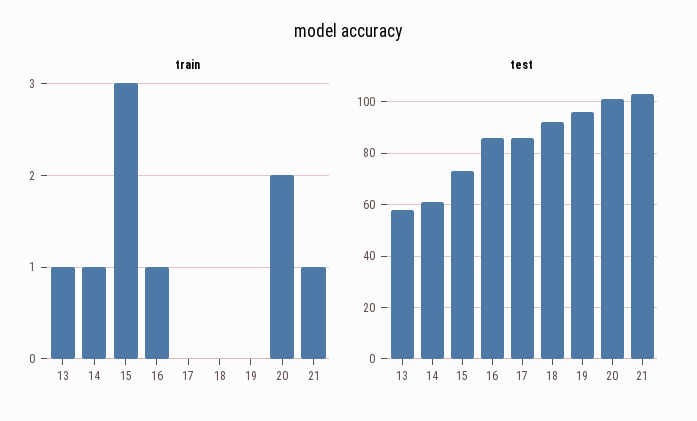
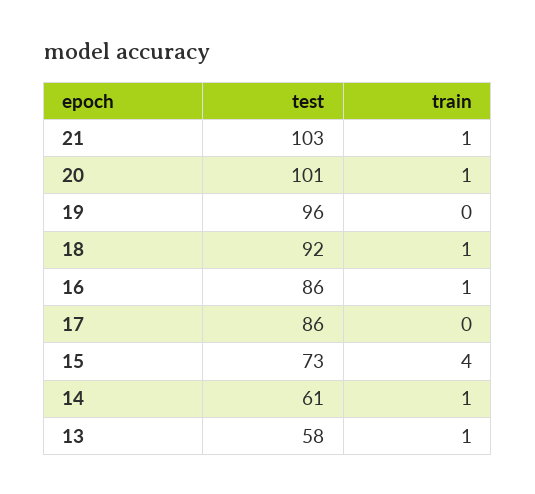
  {
    "train": {
      "13": 1,
      "14": 1,
-     "15": 3,
+     "15": 4,
      "16": 1,
      "17": 0,
-     "18": 0,
+     "18": 1,
      "19": 0,
-     "20": 2,
+     "20": 1,
      "21": 1
    },
    "test": {
      "13": 58,
      "14": 61,
      "15": 73,
      "16": 86,
      "17": 86,
      "18": 92,
      "19": 96,
      "20": 101,
      "21": 103
    }
  }

